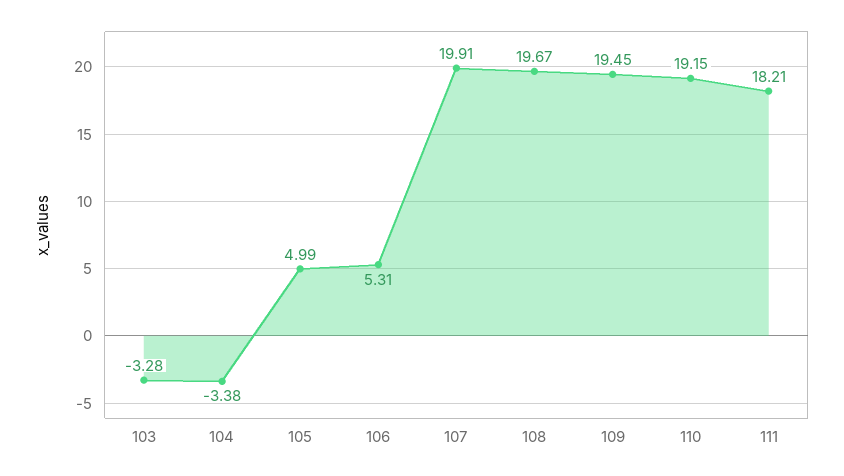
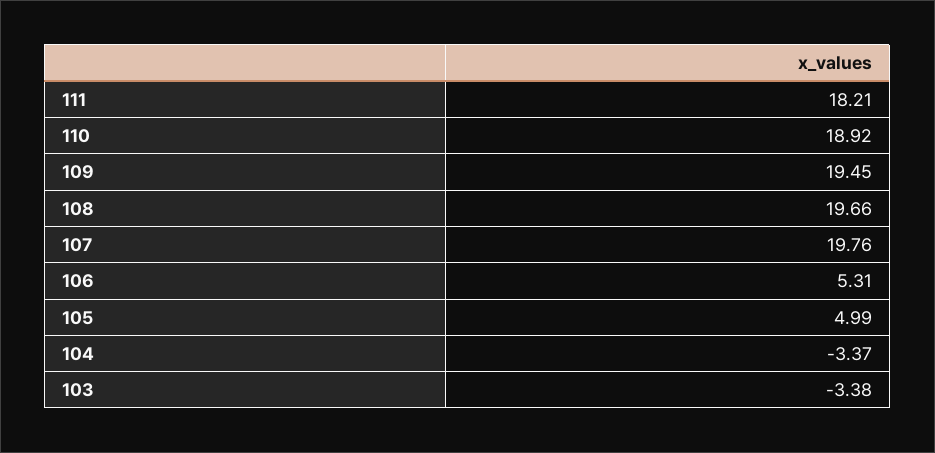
  {
-   "103": -3.28,
+   "103": -3.38,
-   "104": -3.38,
+   "104": -3.37,
    "105": 4.99,
    "106": 5.31,
-   "107": 19.91,
+   "107": 19.76,
-   "108": 19.67,
+   "108": 19.66,
    "109": 19.45,
-   "110": 19.15,
+   "110": 18.92,
    "111": 18.21
  }

